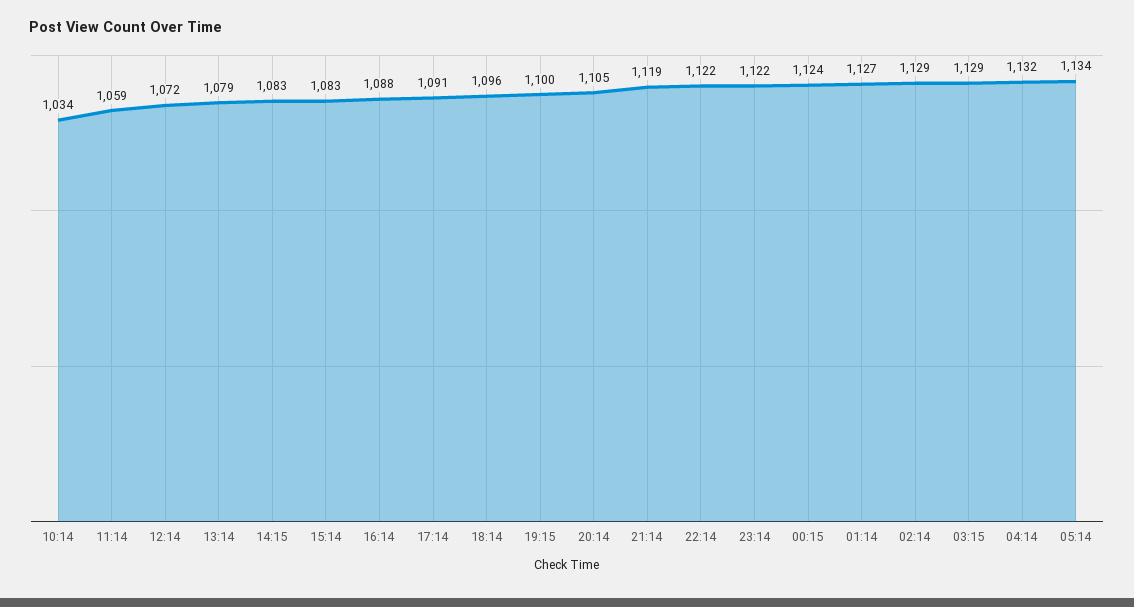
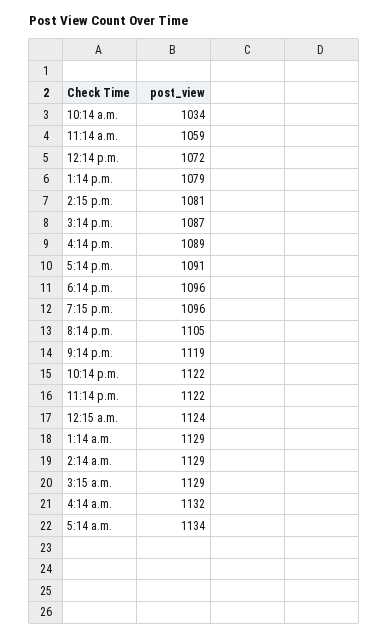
  {
    "10:14": 1034,
    "11:14": 1059,
    "12:14": 1072,
    "13:14": 1079,
-   "14:15": 1083,
+   "14:15": 1081,
-   "15:14": 1083,
+   "15:14": 1087,
-   "16:14": 1088,
+   "16:14": 1089,
    "17:14": 1091,
    "18:14": 1096,
-   "19:15": 1100,
+   "19:15": 1096,
    "20:14": 1105,
    "21:14": 1119,
    "22:14": 1122,
    "23:14": 1122,
    "00:15": 1124,
-   "01:14": 1127,
+   "01:14": 1129,
    "02:14": 1129,
    "03:15": 1129,
    "04:14": 1132,
    "05:14": 1134
  }

